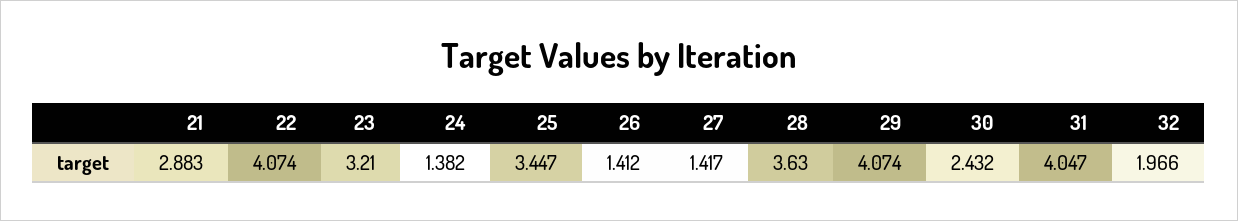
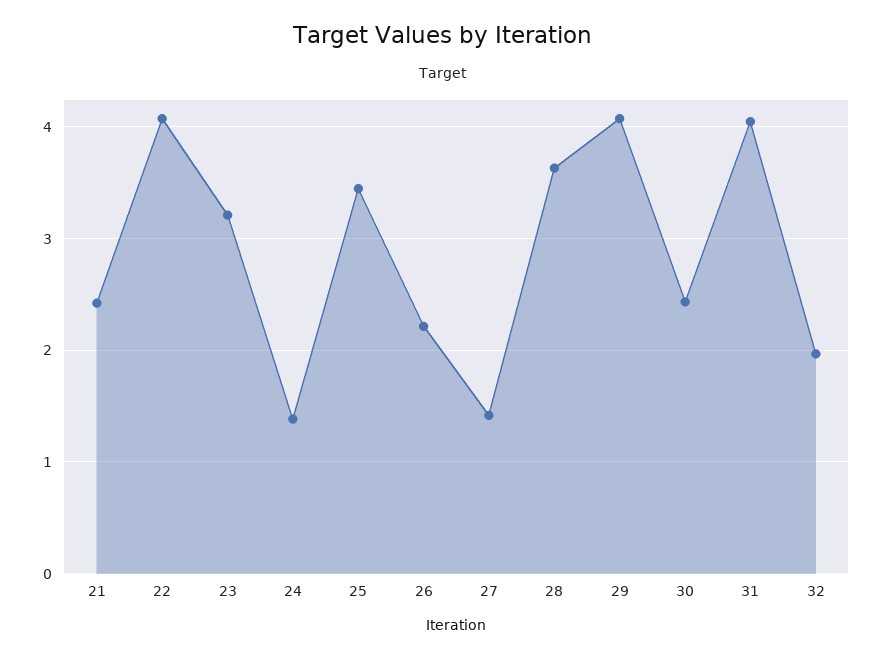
  {
-   "21": 2.883,
+   "21": 2.4,
    "22": 4.074,
    "23": 3.21,
    "24": 1.382,
    "25": 3.447,
-   "26": 1.412,
+   "26": 2.2,
    "27": 1.417,
    "28": 3.63,
    "29": 4.074,
    "30": 2.432,
    "31": 4.047,
    "32": 1.966
  }

